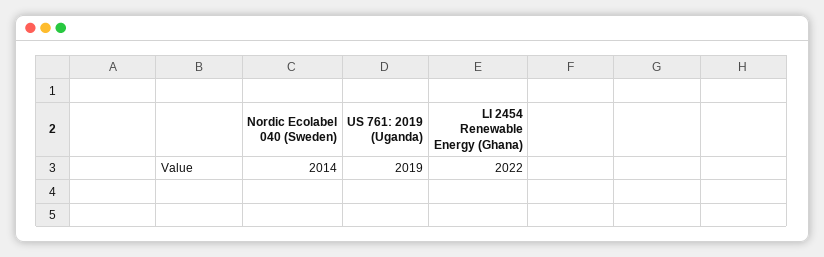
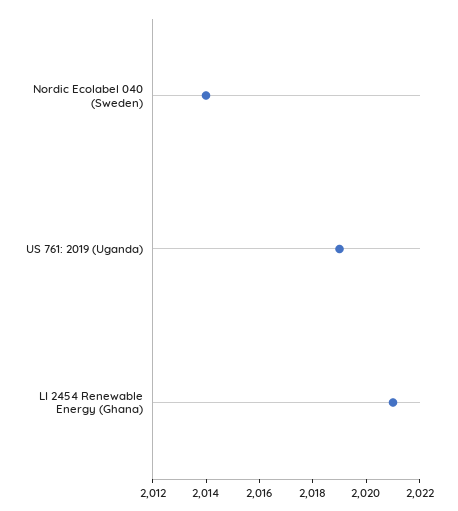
  {
    "Nordic Ecolabel 040 (Sweden)": 2014,
    "US 761: 2019 (Uganda)": 2019,
-   "LI 2454 Renewable Energy (Ghana)": 2022
+   "LI 2454 Renewable Energy (Ghana)": 2021
  }

